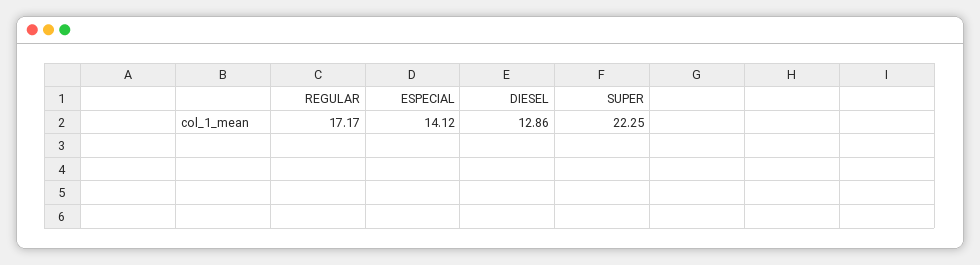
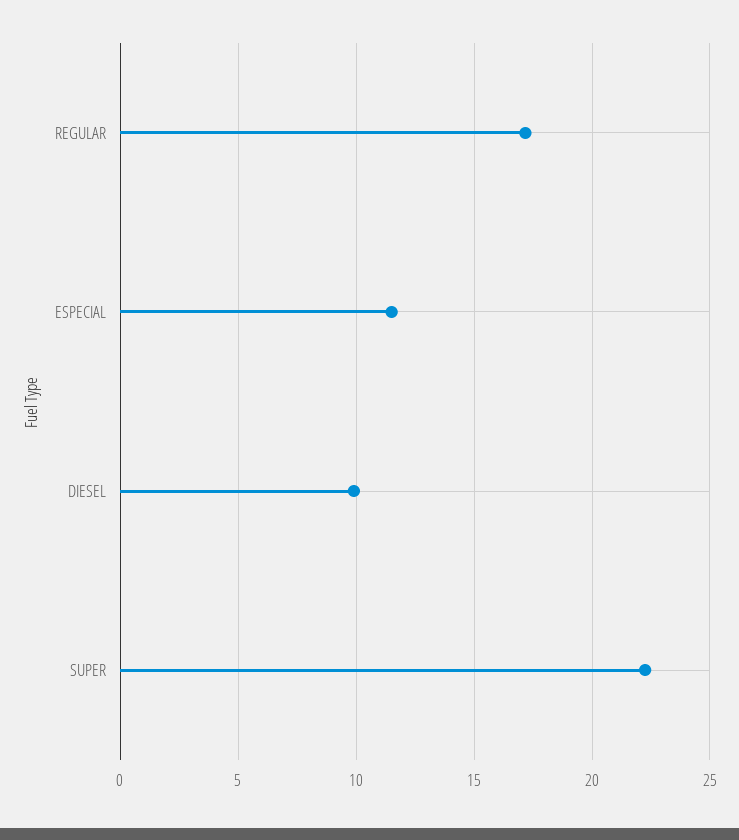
  {
    "REGULAR": 17.17,
-   "ESPECIAL": 14.12,
+   "ESPECIAL": 11.5,
-   "DIESEL": 12.86,
+   "DIESEL": 10,
    "SUPER": 22.25
  }

